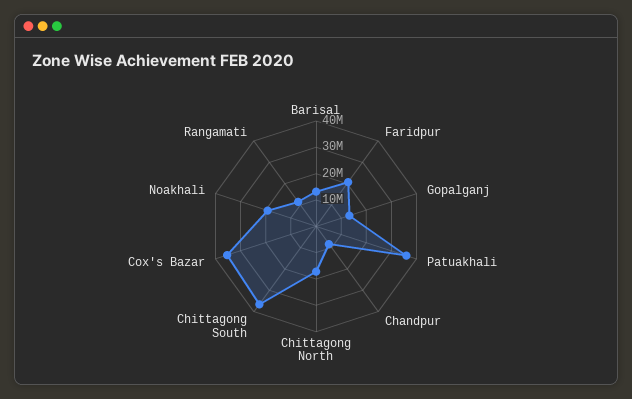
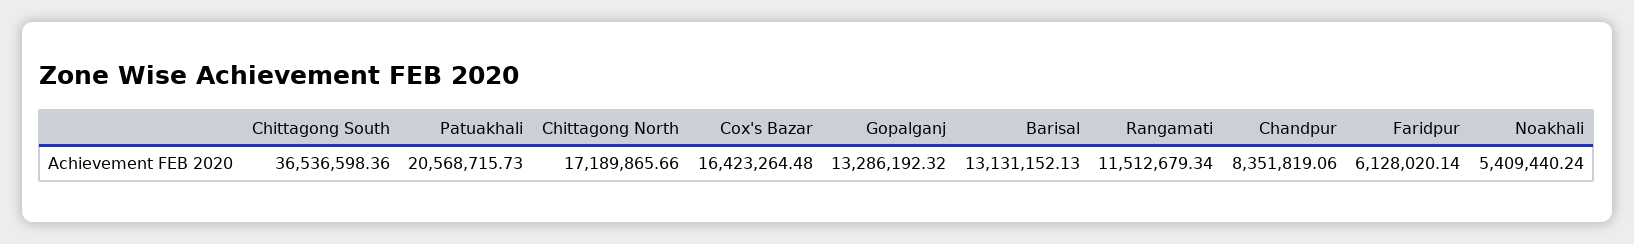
  {
    "Barisal": 13131152.13,
-   "Faridpur": 20000000,
+   "Faridpur": 6128020.14,
    "Gopalganj": 13286192.32,
-   "Patuakhali": 35000000,
+   "Patuakhali": 20568715.73,
    "Chandpur": 8351819.06,
    "Chittagong North": 17189865.66,
    "Chittagong South": 36536598.36,
-   "Cox's Bazar": 35000000,
+   "Cox's Bazar": 16423264.48,
-   "Noakhali": 20000000,
+   "Noakhali": 5409440.24,
    "Rangamati": 11512679.34
  }

